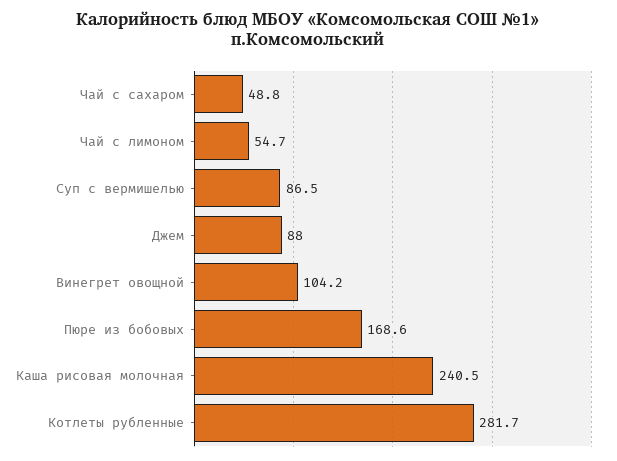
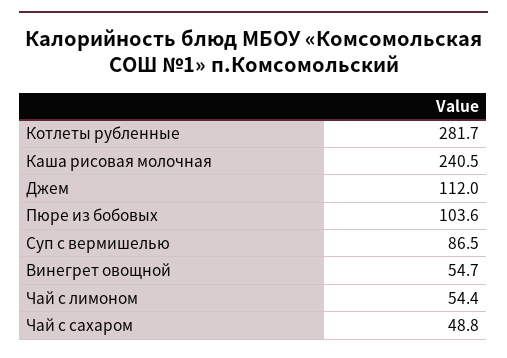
  {
    "Чай с сахаром": 48.8,
-   "Чай с лимоном": 54.7,
+   "Чай с лимоном": 54.4,
    "Суп с вермишелью": 86.5,
-   "Джем": 88,
+   "Джем": 112,
-   "Винегрет овощной": 104.2,
+   "Винегрет овощной": 54.7,
-   "Пюре из бобовых": 168.6,
+   "Пюре из бобовых": 103.6,
    "Каша рисовая молочная": 240.5,
    "Котлеты рубленные": 281.7
  }

